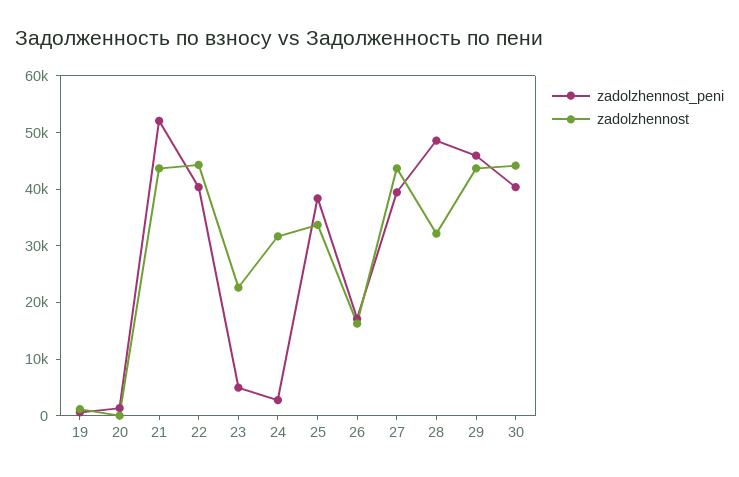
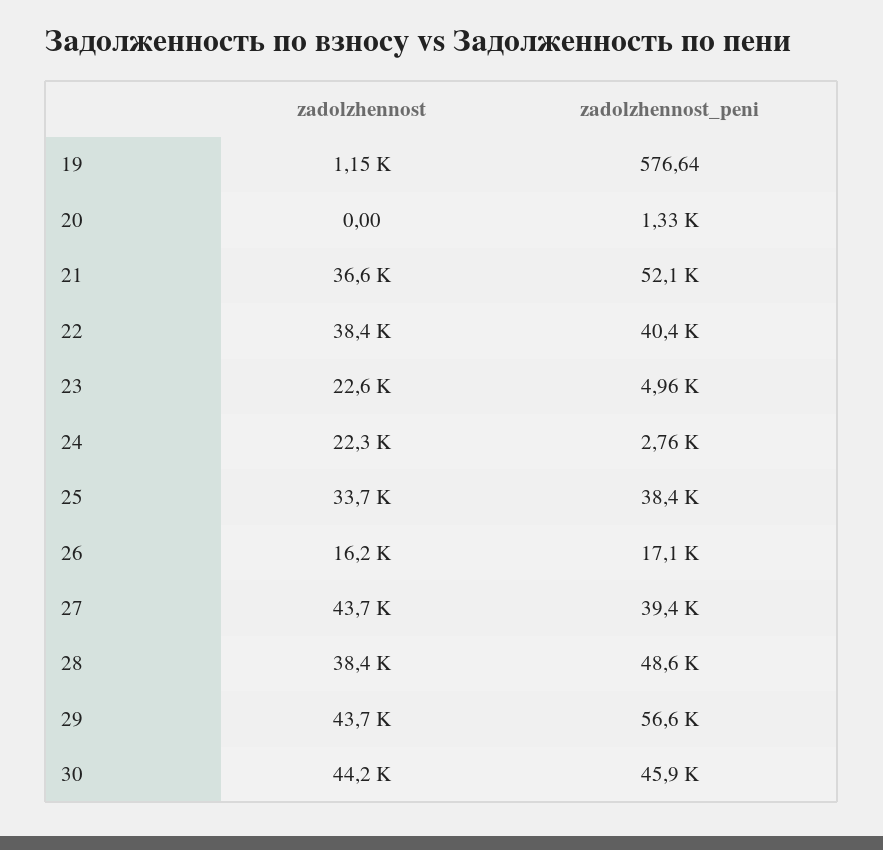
  {
    "zadolzhennost_peni": {
      "19": 576.64,
      "20": 1330,
      "21": 52100,
      "22": 40400,
      "23": 4960,
      "24": 2760,
      "25": 38400,
      "26": 17100,
      "27": 39400,
      "28": 48600,
-     "29": 46000,
+     "29": 56600,
-     "30": 40000
+     "30": 45900
    },
    "zadolzhennost": {
      "19": 1150,
      "20": 0,
-     "21": 44000,
+     "21": 36600,
-     "22": 44000,
+     "22": 38400,
      "23": 22600,
-     "24": 32000,
+     "24": 22300,
      "25": 33700,
      "26": 16200,
      "27": 43700,
-     "28": 32000,
+     "28": 38400,
      "29": 43700,
      "30": 44200
    }
  }

